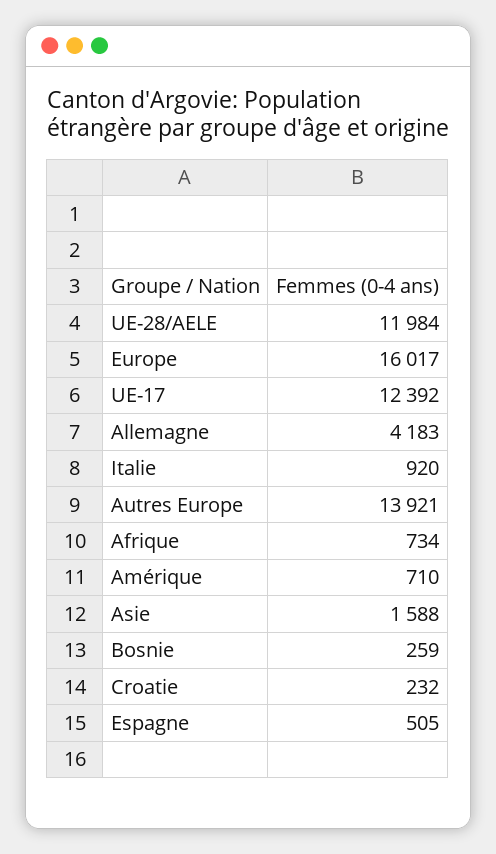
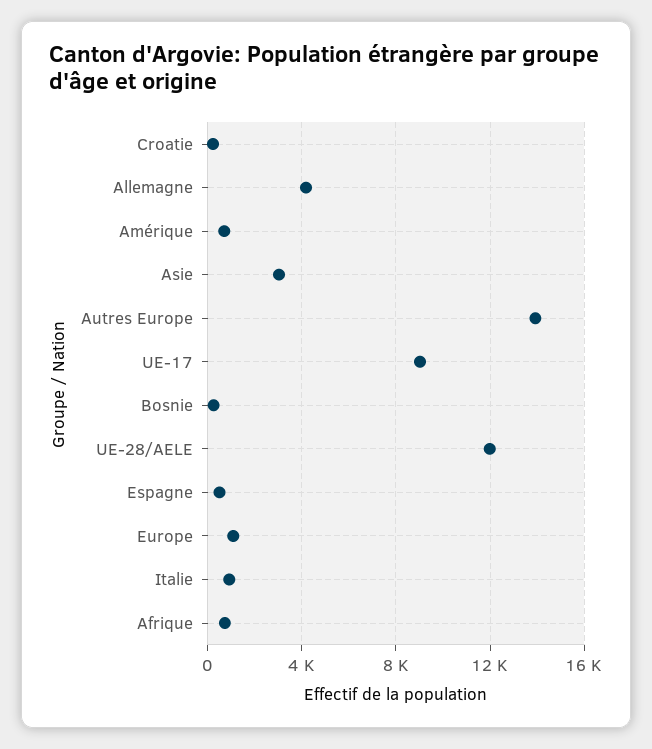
  {
    "UE-28/AELE": 11984,
-   "Europe": 16017,
+   "Europe": 1000,
-   "UE-17": 12392,
+   "UE-17": 9000,
    "Allemagne": 4183,
    "Italie": 920,
    "Autres Europe": 13921,
    "Afrique": 734,
    "Amérique": 710,
-   "Asie": 1588,
+   "Asie": 3000,
    "Bosnie": 259,
    "Croatie": 232,
    "Espagne": 505
  }

